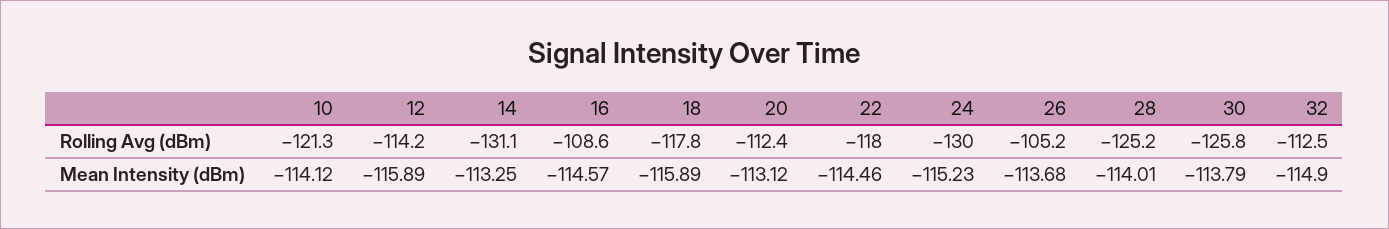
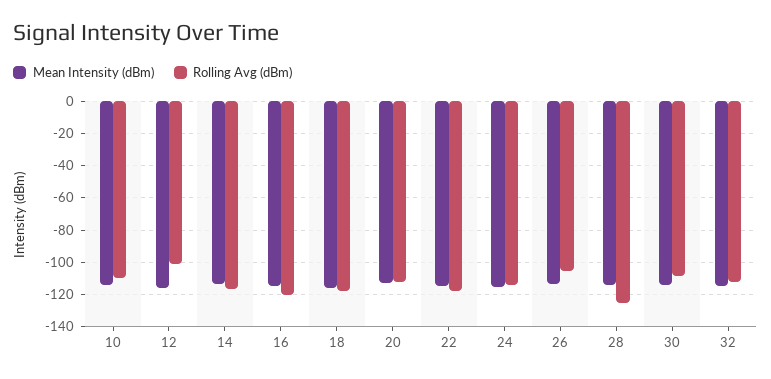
  {
    "Rolling Avg (dBm)": {
-     "10": -121.3,
+     "10": -110,
-     "12": -114.2,
+     "12": -100,
-     "14": -131.1,
+     "14": -115,
-     "16": -108.6,
+     "16": -120,
      "18": -117.8,
      "20": -112.4,
      "22": -118,
-     "24": -130,
+     "24": -115,
      "26": -105.2,
      "28": -125.2,
-     "30": -125.8,
+     "30": -110,
      "32": -112.5
    },
    "Mean Intensity (dBm)": {
      "10": -114.12,
      "12": -115.89,
      "14": -113.25,
      "16": -114.57,
      "18": -115.89,
      "20": -113.12,
      "22": -114.46,
      "24": -115.23,
      "26": -113.68,
      "28": -114.01,
      "30": -113.79,
      "32": -114.9
    }
  }

